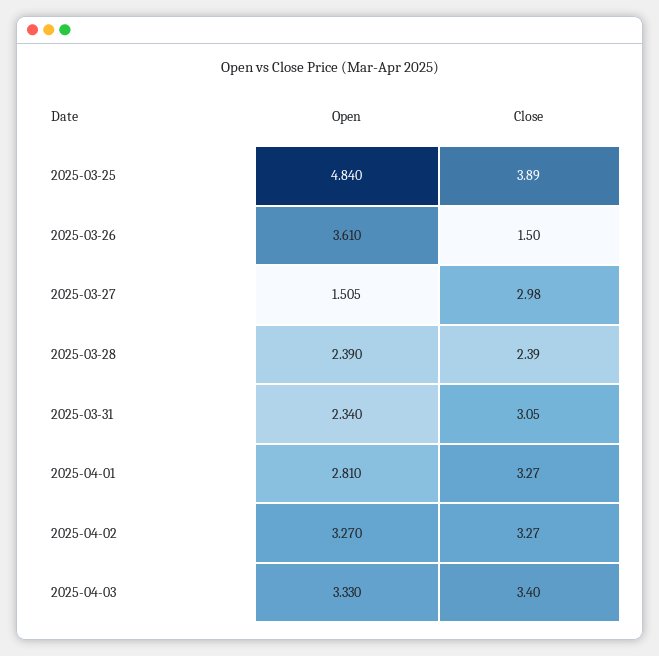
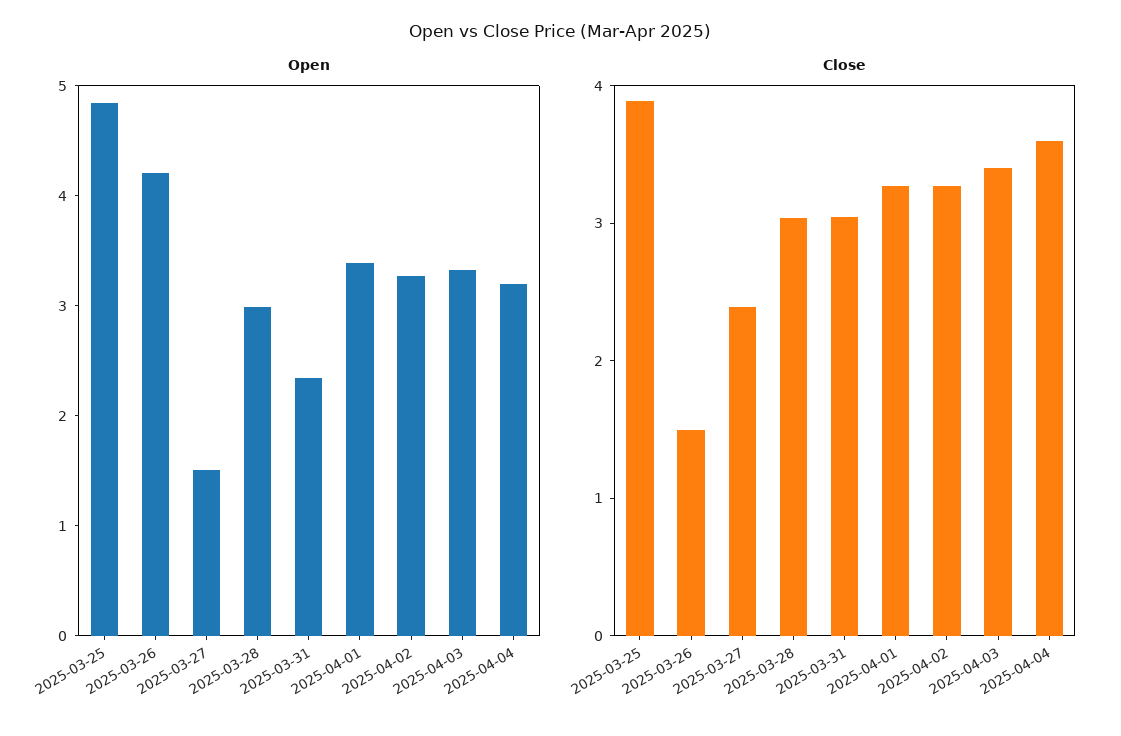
  {
    "Open": {
      "2025-03-25": 4.84,
-     "2025-03-26": 3.61,
+     "2025-03-26": 4.2,
      "2025-03-27": 1.505,
-     "2025-03-28": 2.39,
+     "2025-03-28": 3,
      "2025-03-31": 2.34,
-     "2025-04-01": 2.81,
+     "2025-04-01": 3.4,
      "2025-04-02": 3.27,
-     "2025-04-03": 3.33
+     "2025-04-03": 3.33,
+     "2025-04-04": 3.2
    },
    "Close": {
      "2025-03-25": 3.89,
      "2025-03-26": 1.5,
-     "2025-03-27": 2.98,
+     "2025-03-27": 2.4,
-     "2025-03-28": 2.39,
+     "2025-03-28": 3,
      "2025-03-31": 3.05,
      "2025-04-01": 3.27,
      "2025-04-02": 3.27,
-     "2025-04-03": 3.4
+     "2025-04-03": 3.4,
+     "2025-04-04": 3.6
    }
  }

